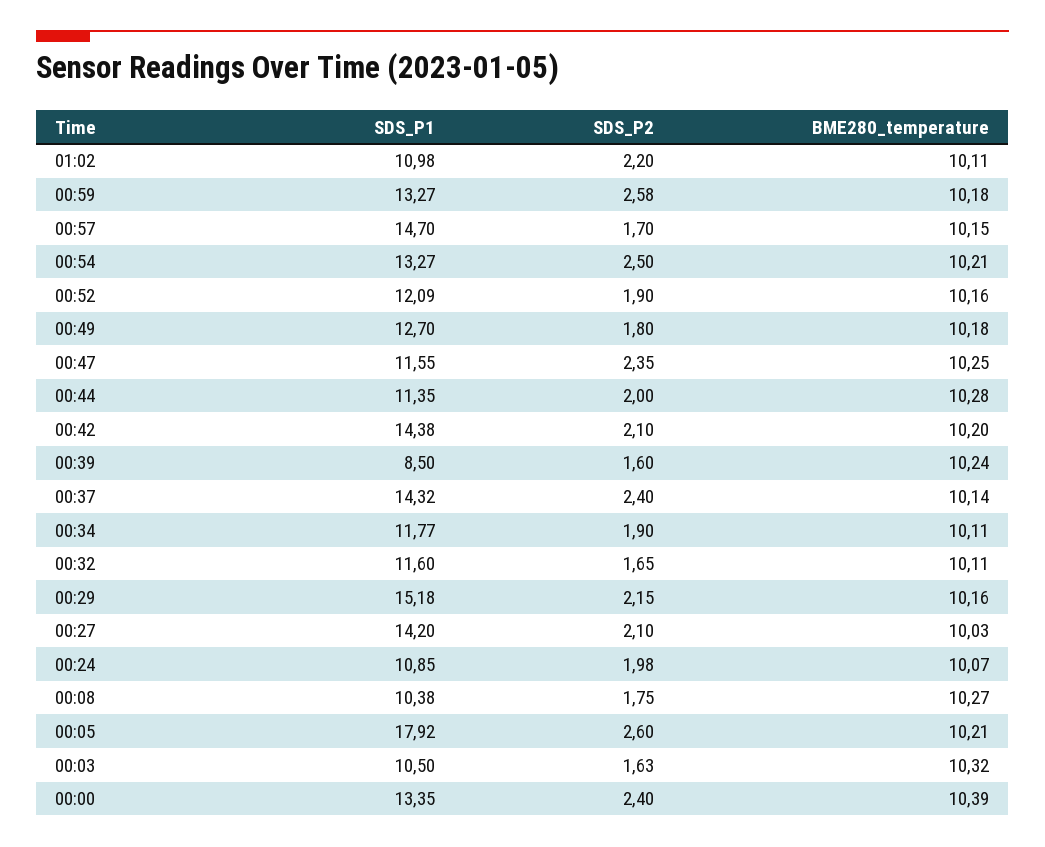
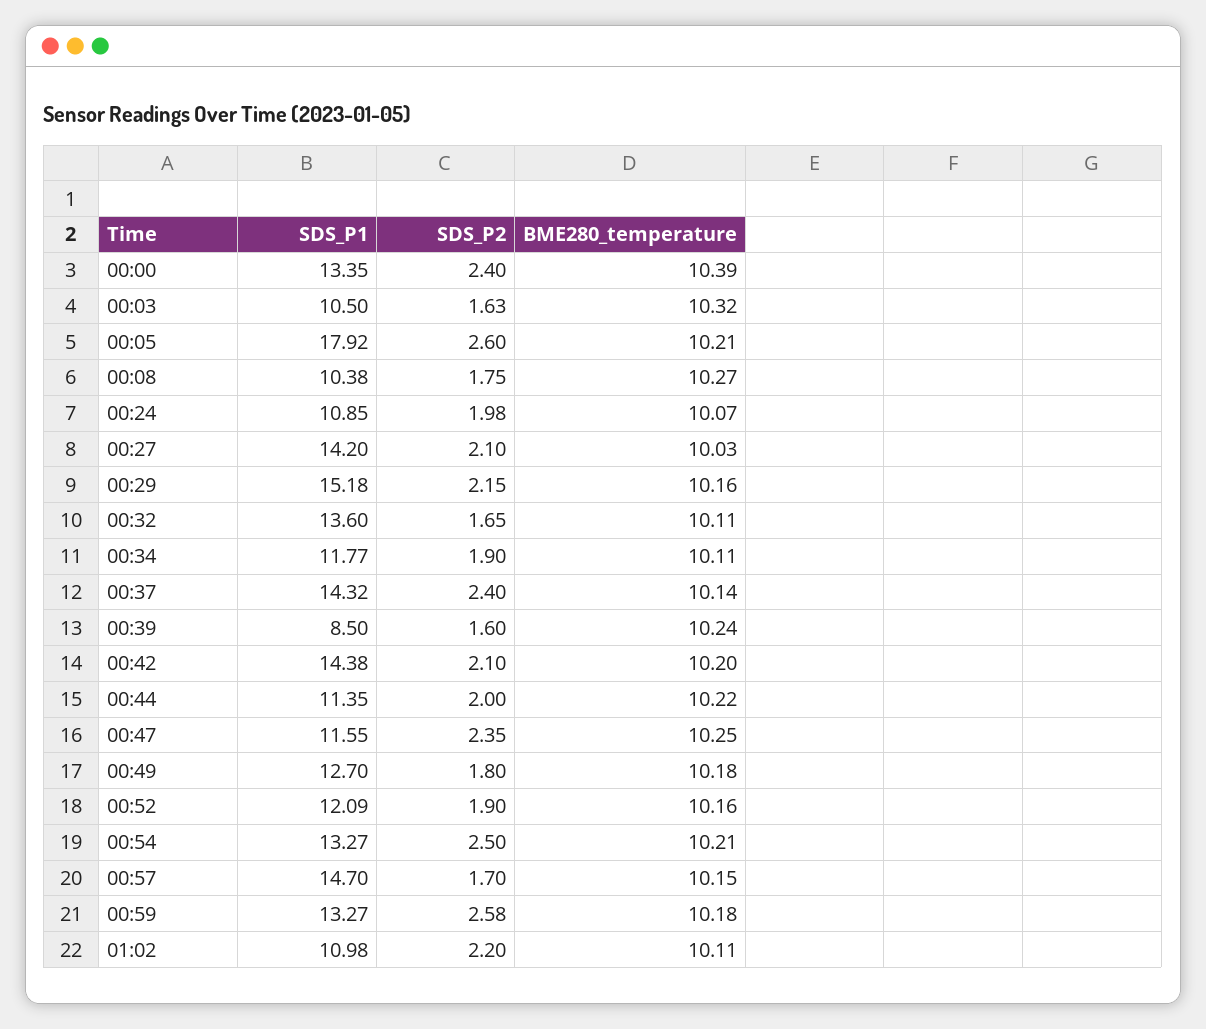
  {
    "SDS_P1": {
      "01:02": 10.98,
      "00:59": 13.27,
      "00:57": 14.7,
      "00:54": 13.27,
      "00:52": 12.09,
      "00:49": 12.7,
      "00:47": 11.55,
      "00:44": 11.35,
      "00:42": 14.38,
      "00:39": 8.5,
      "00:37": 14.32,
      "00:34": 11.77,
-     "00:32": 11.6,
+     "00:32": 13.6,
      "00:29": 15.18,
      "00:27": 14.2,
      "00:24": 10.85,
      "00:08": 10.38,
      "00:05": 17.92,
      "00:03": 10.5,
      "00:00": 13.35
    },
    "SDS_P2": {
      "01:02": 2.2,
      "00:59": 2.58,
      "00:57": 1.7,
      "00:54": 2.5,
      "00:52": 1.9,
      "00:49": 1.8,
      "00:47": 2.35,
      "00:44": 2,
      "00:42": 2.1,
      "00:39": 1.6,
      "00:37": 2.4,
      "00:34": 1.9,
      "00:32": 1.65,
      "00:29": 2.15,
      "00:27": 2.1,
      "00:24": 1.98,
      "00:08": 1.75,
      "00:05": 2.6,
      "00:03": 1.63,
      "00:00": 2.4
    },
    "BME280_temperature": {
      "01:02": 10.11,
      "00:59": 10.18,
      "00:57": 10.15,
      "00:54": 10.21,
      "00:52": 10.16,
      "00:49": 10.18,
      "00:47": 10.25,
-     "00:44": 10.28,
+     "00:44": 10.22,
      "00:42": 10.2,
      "00:39": 10.24,
      "00:37": 10.14,
      "00:34": 10.11,
      "00:32": 10.11,
      "00:29": 10.16,
      "00:27": 10.03,
      "00:24": 10.07,
      "00:08": 10.27,
      "00:05": 10.21,
      "00:03": 10.32,
      "00:00": 10.39
    }
  }

